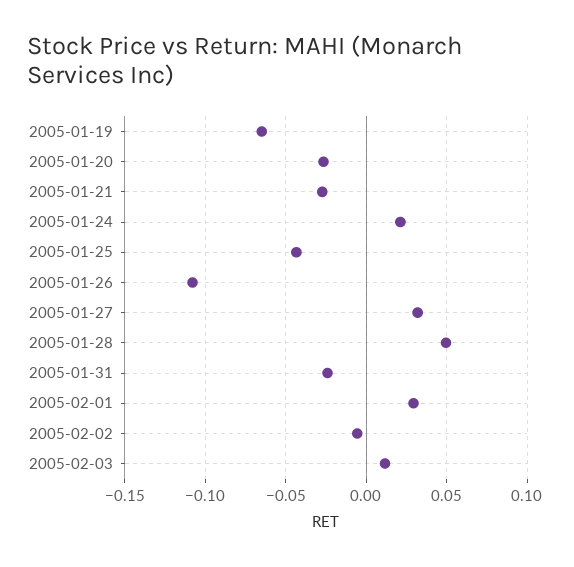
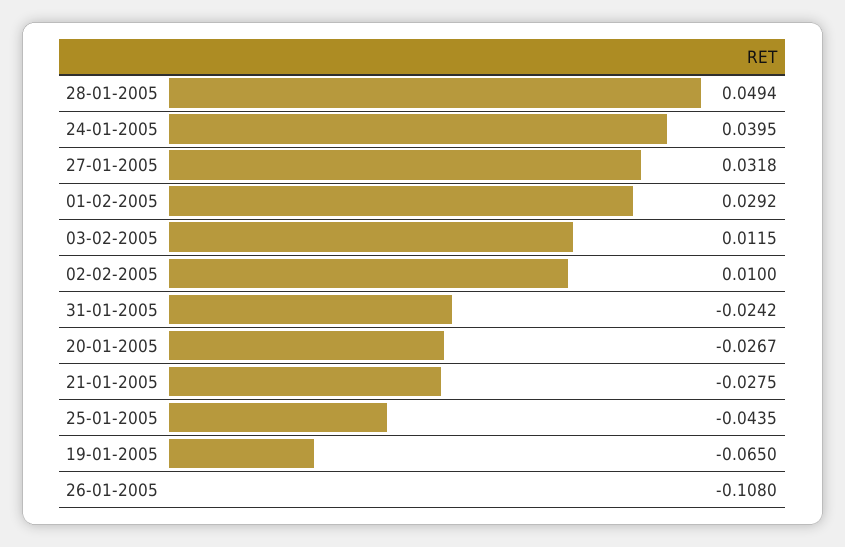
  {
    "2005-01-19": -0.065,
    "2005-01-20": -0.0267,
    "2005-01-21": -0.0275,
-   "2005-01-24": 0.02,
+   "2005-01-24": 0.0395,
    "2005-01-25": -0.0435,
    "2005-01-26": -0.108,
    "2005-01-27": 0.0318,
    "2005-01-28": 0.0494,
    "2005-01-31": -0.0242,
    "2005-02-01": 0.0292,
-   "2005-02-02": -0.005,
+   "2005-02-02": 0.01,
    "2005-02-03": 0.0115
  }

